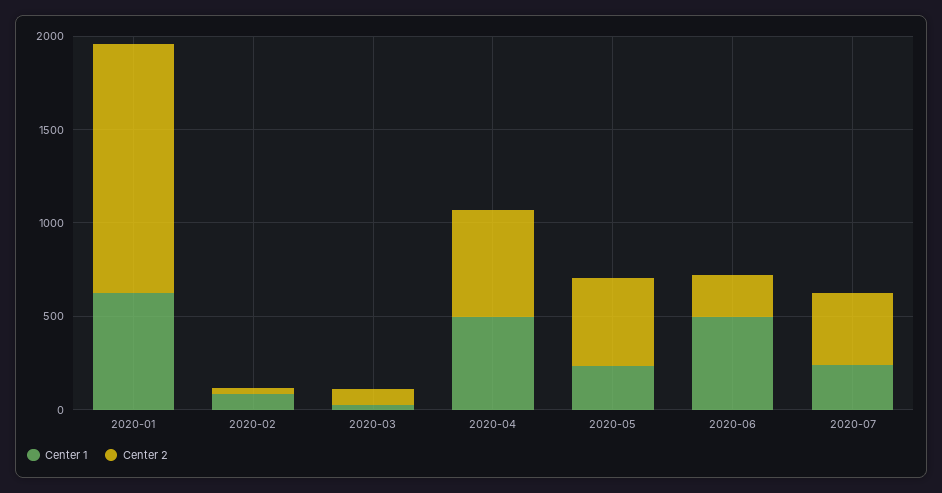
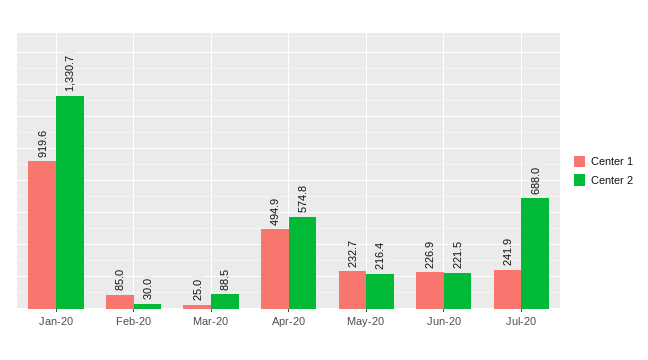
  {
    "Center 1": {
-     "2020-01": 600,
+     "2020-01": 919.6,
      "2020-02": 85,
      "2020-03": 25,
      "2020-04": 494.9,
      "2020-05": 232.7,
-     "2020-06": 500,
+     "2020-06": 226.9,
      "2020-07": 241.9
    },
    "Center 2": {
      "2020-01": 1330.7,
      "2020-02": 30,
      "2020-03": 88.5,
      "2020-04": 574.8,
-     "2020-05": 500,
+     "2020-05": 216.4,
      "2020-06": 221.5,
-     "2020-07": 400
+     "2020-07": 688
    }
  }

